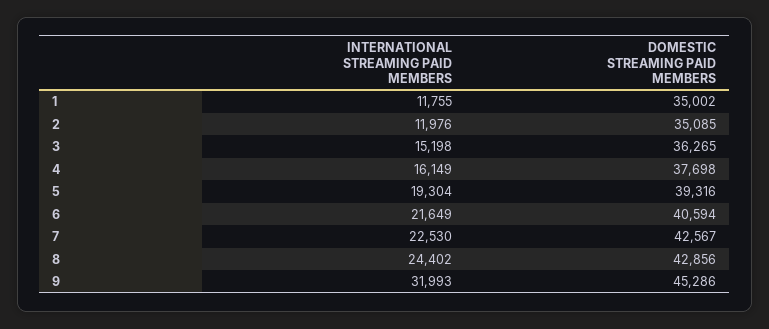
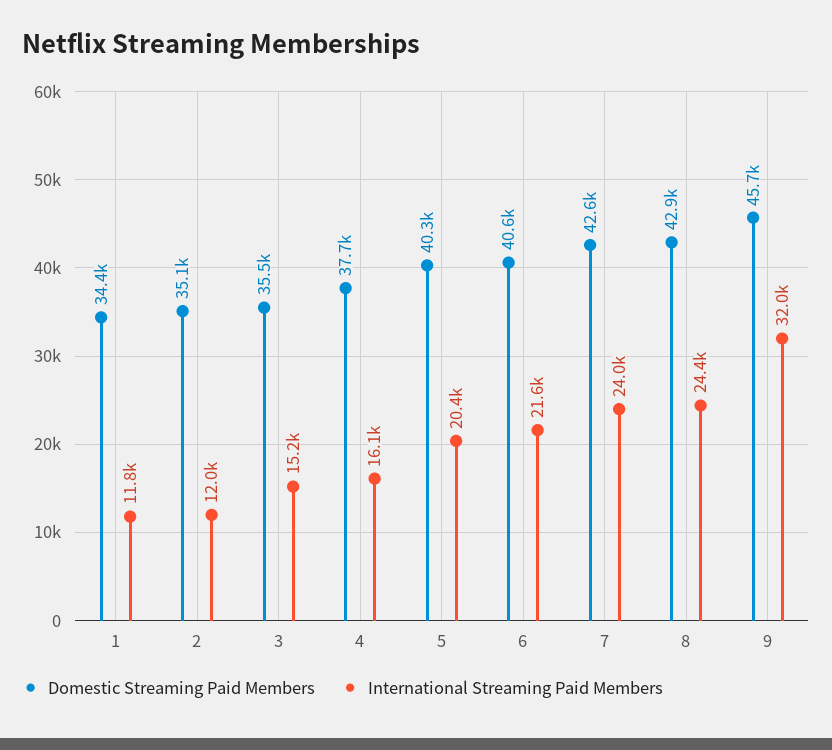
  {
    "INTERNATIONAL STREAMING PAID MEMBERS": {
      "1": 11755,
      "2": 11976,
      "3": 15198,
      "4": 16149,
-     "5": 19304,
+     "5": 20400,
      "6": 21649,
-     "7": 22530,
+     "7": 24000,
      "8": 24402,
      "9": 31993
    },
    "DOMESTIC STREAMING PAID MEMBERS": {
-     "1": 35002,
+     "1": 34400,
      "2": 35085,
-     "3": 36265,
+     "3": 35500,
      "4": 37698,
-     "5": 39316,
+     "5": 40300,
      "6": 40594,
      "7": 42567,
      "8": 42856,
-     "9": 45286
+     "9": 45700
    }
  }

